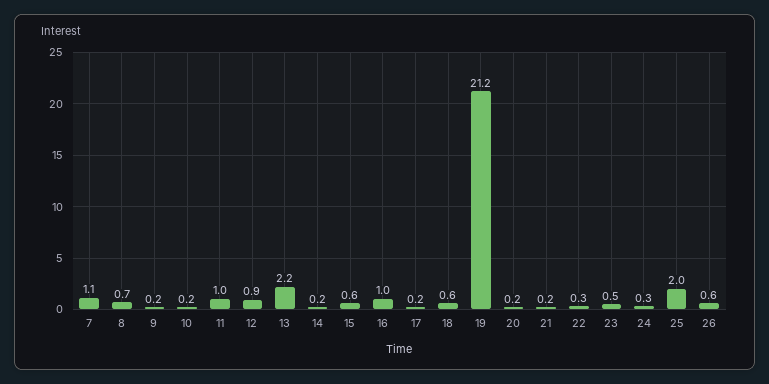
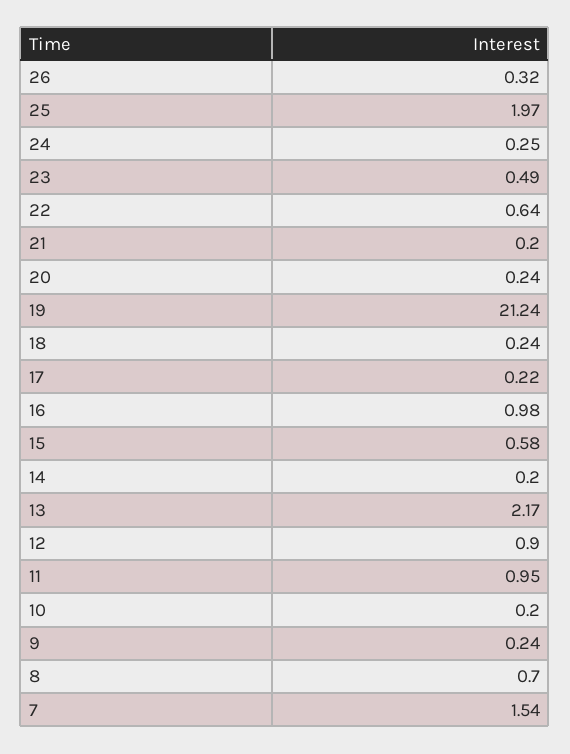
  {
-   "7": 1.1,
+   "7": 1.54,
    "8": 0.7,
    "9": 0.24,
    "10": 0.2,
    "11": 0.95,
    "12": 0.9,
    "13": 2.17,
    "14": 0.2,
    "15": 0.58,
    "16": 0.98,
    "17": 0.22,
-   "18": 0.6,
+   "18": 0.24,
    "19": 21.24,
    "20": 0.24,
    "21": 0.2,
-   "22": 0.3,
+   "22": 0.64,
    "23": 0.49,
    "24": 0.25,
    "25": 1.97,
-   "26": 0.6
+   "26": 0.32
  }

